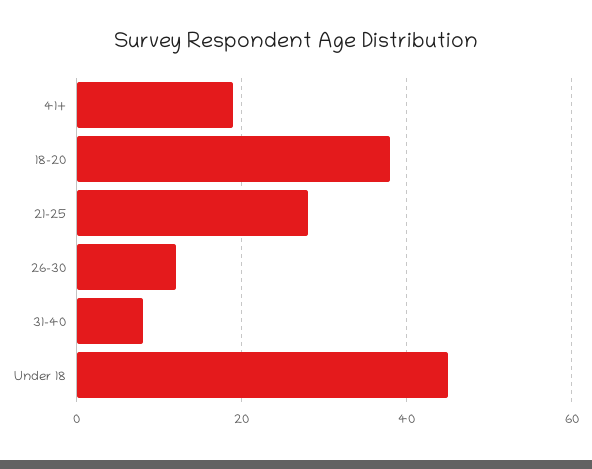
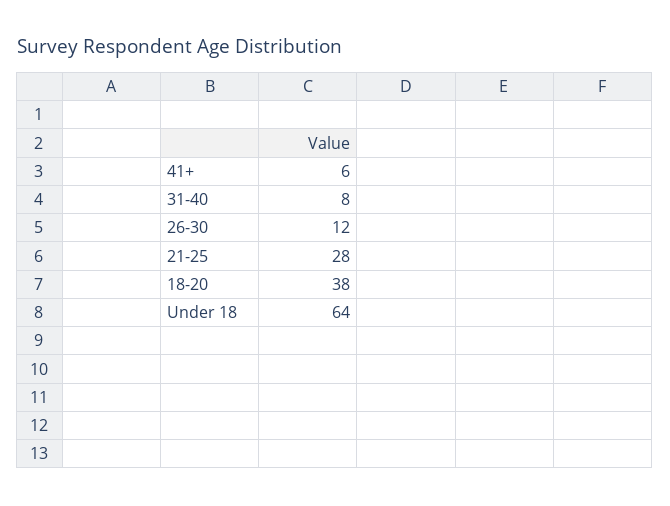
  {
-   "41+": 20,
+   "41+": 6,
    "18-20": 38,
    "21-25": 28,
    "26-30": 12,
    "31-40": 8,
-   "Under 18": 45
+   "Under 18": 64
  }

